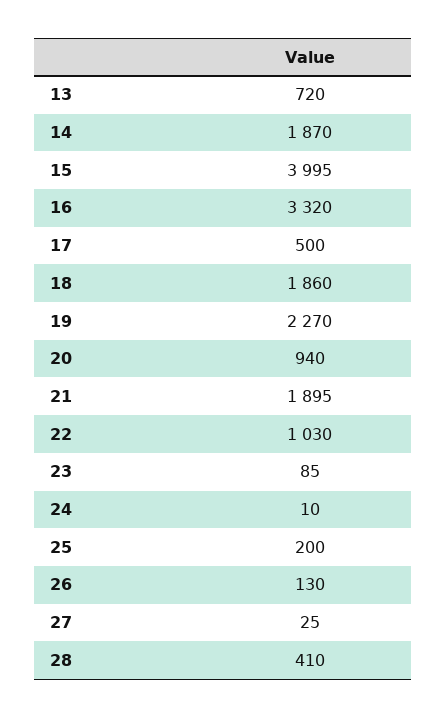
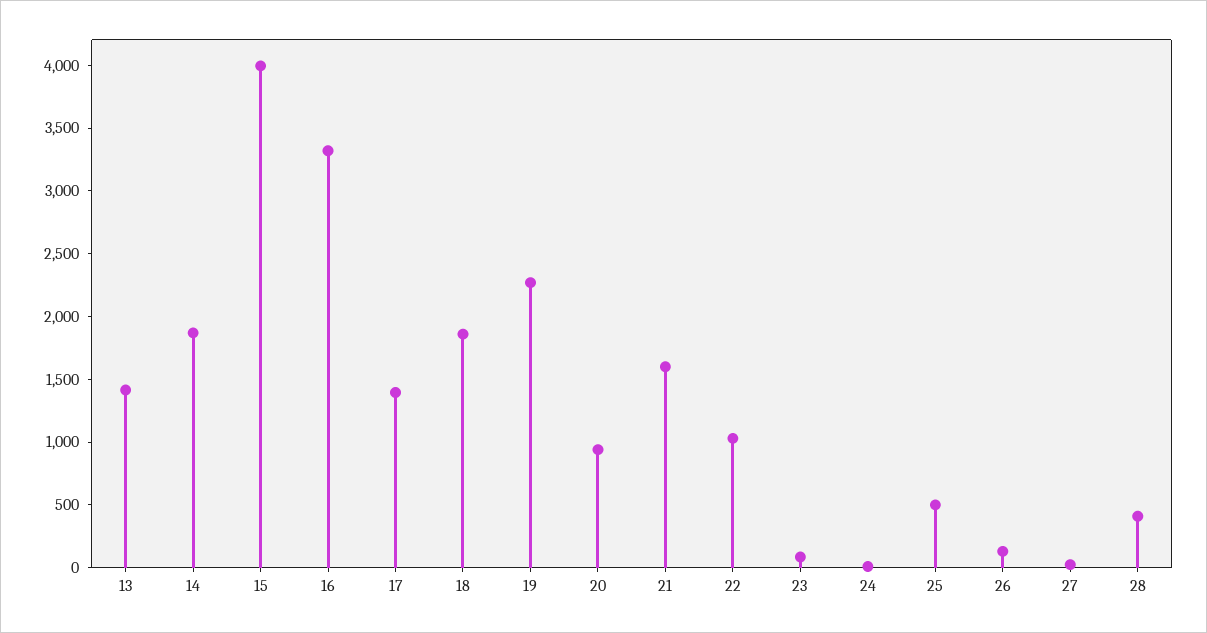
  {
-   "13": 720,
+   "13": 1400,
    "14": 1870,
    "15": 3995,
    "16": 3320,
-   "17": 500,
+   "17": 1400,
    "18": 1860,
    "19": 2270,
    "20": 940,
-   "21": 1895,
+   "21": 1600,
    "22": 1030,
    "23": 85,
    "24": 10,
-   "25": 200,
+   "25": 500,
    "26": 130,
    "27": 25,
    "28": 410
  }

